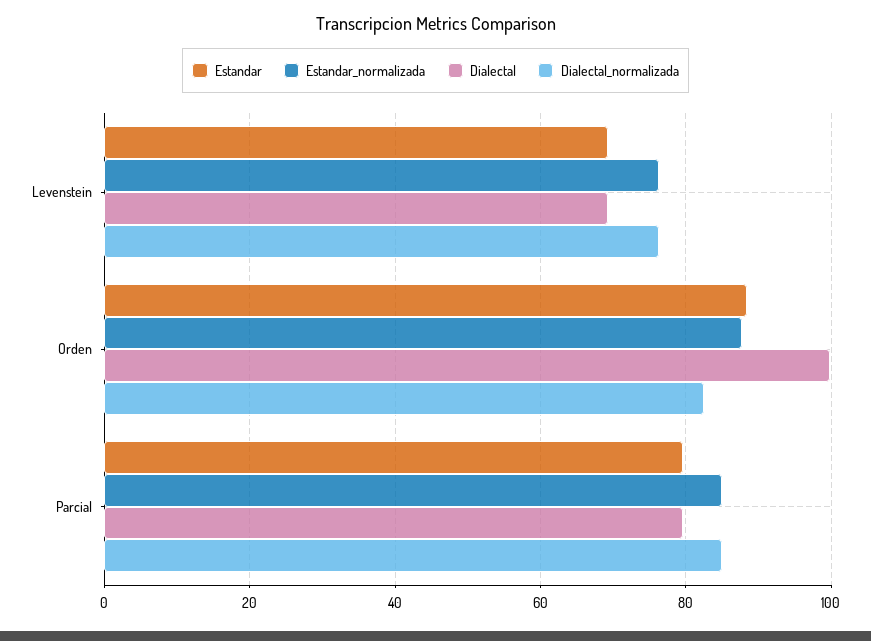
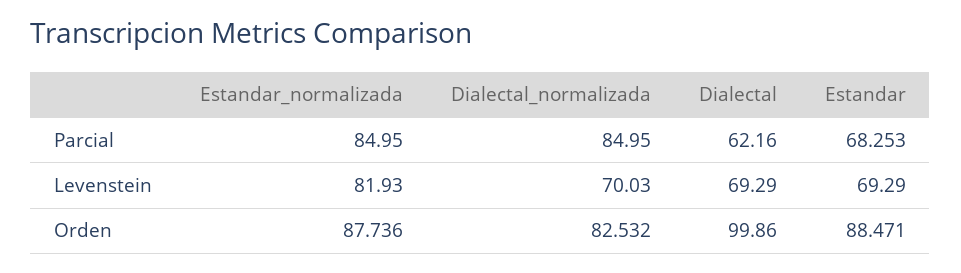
  {
    "Estandar": {
      "Levenstein": 69.29,
      "Orden": 88.471,
-     "Parcial": 80
+     "Parcial": 68.253
    },
    "Estandar_normalizada": {
-     "Levenstein": 76,
+     "Levenstein": 81.93,
      "Orden": 87.736,
      "Parcial": 84.95
    },
    "Dialectal": {
      "Levenstein": 69.29,
      "Orden": 99.86,
-     "Parcial": 80
+     "Parcial": 62.16
    },
    "Dialectal_normalizada": {
-     "Levenstein": 76,
+     "Levenstein": 70.03,
      "Orden": 82.532,
      "Parcial": 84.95
    }
  }

